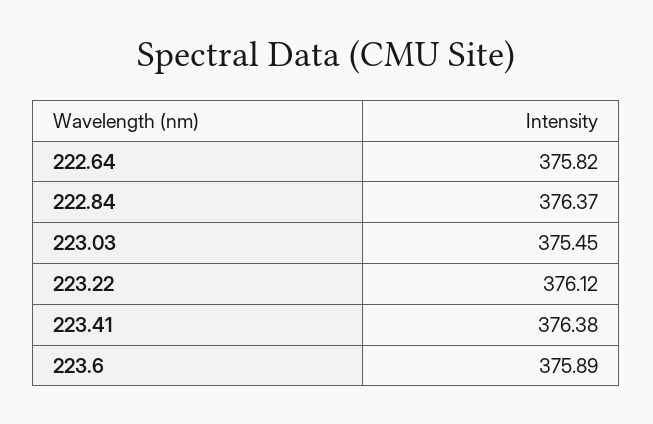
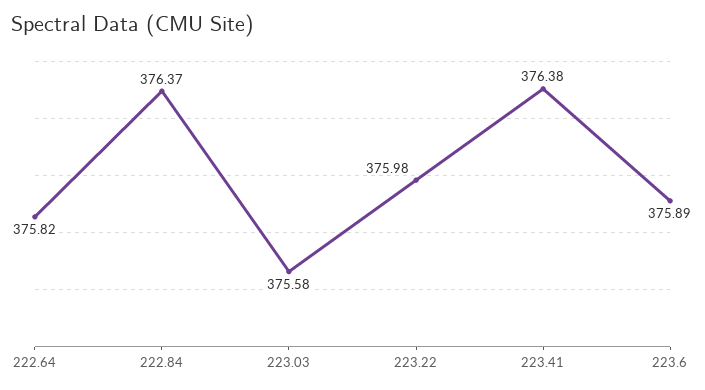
  {
    "222.64": 375.82,
    "222.84": 376.37,
-   "223.03": 375.45,
+   "223.03": 375.58,
-   "223.22": 376.12,
+   "223.22": 375.98,
    "223.41": 376.38,
    "223.6": 375.89
  }

